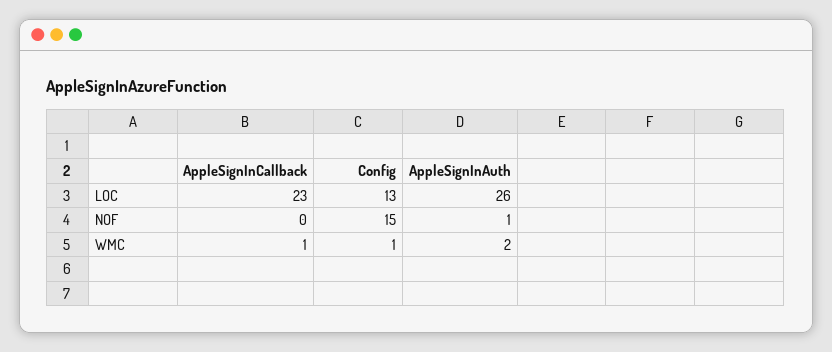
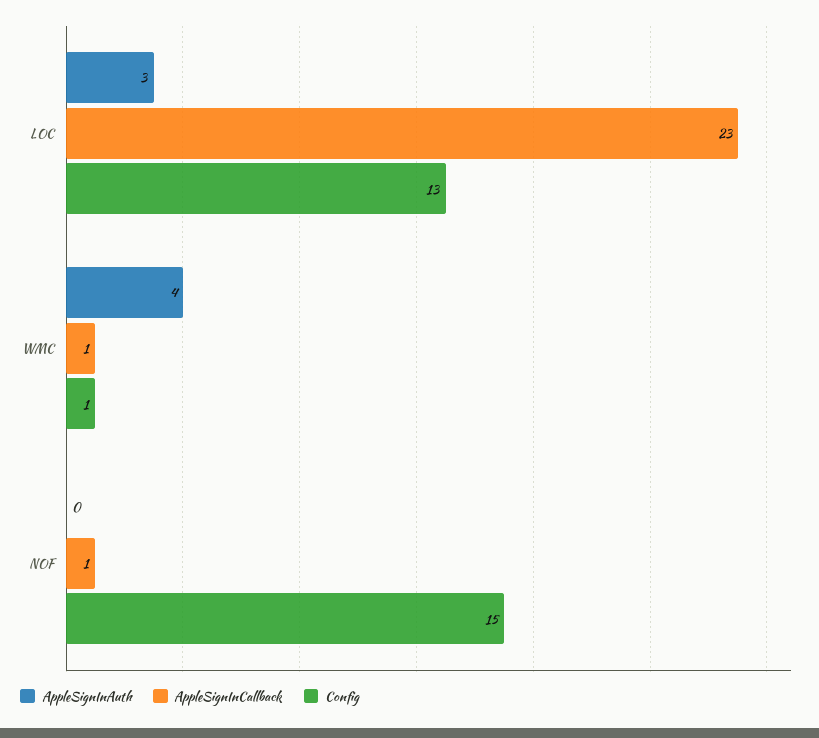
  {
    "AppleSignInCallback": {
      "LOC": 23,
-     "NOF": 0,
+     "NOF": 1,
      "WMC": 1
    },
    "Config": {
      "LOC": 13,
      "NOF": 15,
      "WMC": 1
    },
    "AppleSignInAuth": {
-     "LOC": 26,
+     "LOC": 3,
-     "NOF": 1,
+     "NOF": 0,
-     "WMC": 2
+     "WMC": 4
    }
  }

